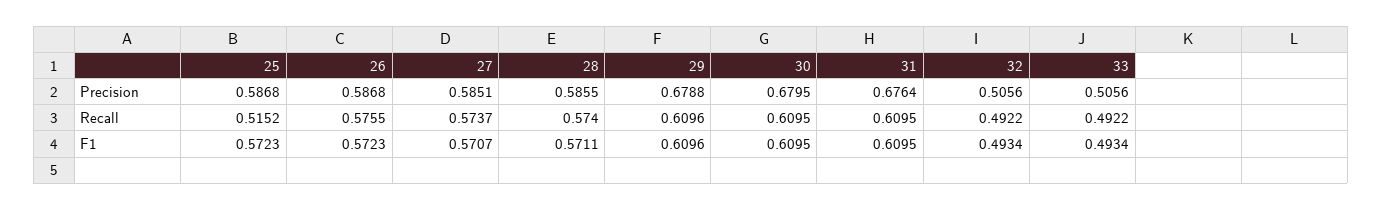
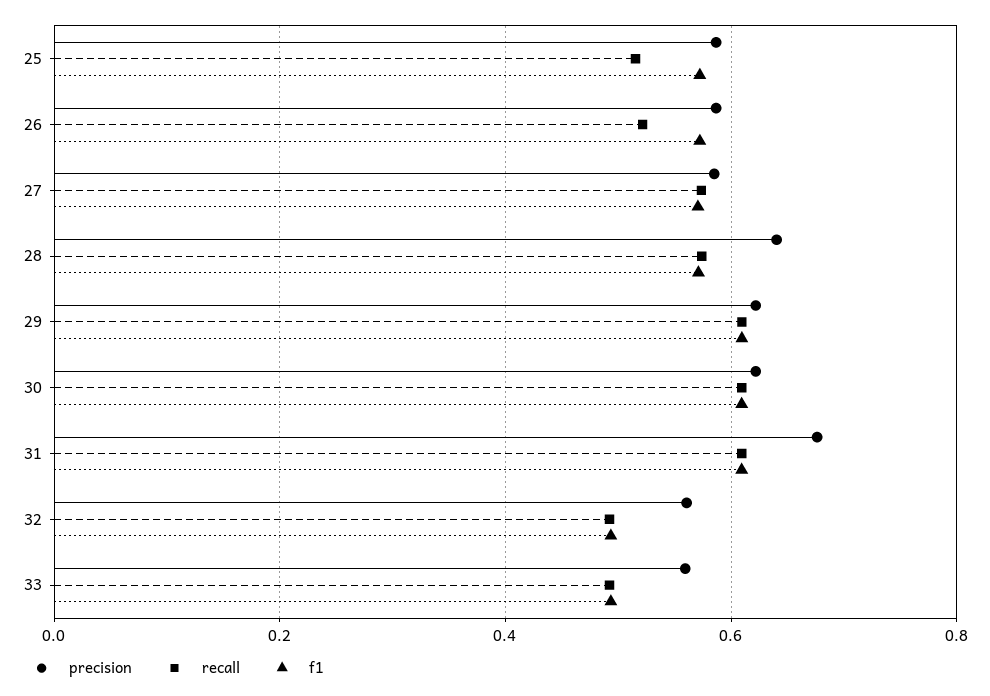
  {
    "Precision": {
      "25": 0.5868,
      "26": 0.5868,
      "27": 0.5851,
-     "28": 0.5855,
+     "28": 0.64,
-     "29": 0.6788,
+     "29": 0.62,
-     "30": 0.6795,
+     "30": 0.62,
      "31": 0.6764,
-     "32": 0.5056,
+     "32": 0.56,
-     "33": 0.5056
+     "33": 0.56
    },
    "Recall": {
      "25": 0.5152,
-     "26": 0.5755,
+     "26": 0.52,
      "27": 0.5737,
      "28": 0.574,
      "29": 0.6096,
      "30": 0.6095,
      "31": 0.6095,
      "32": 0.4922,
      "33": 0.4922
    },
    "F1": {
      "25": 0.5723,
      "26": 0.5723,
      "27": 0.5707,
      "28": 0.5711,
      "29": 0.6096,
      "30": 0.6095,
      "31": 0.6095,
      "32": 0.4934,
      "33": 0.4934
    }
  }

